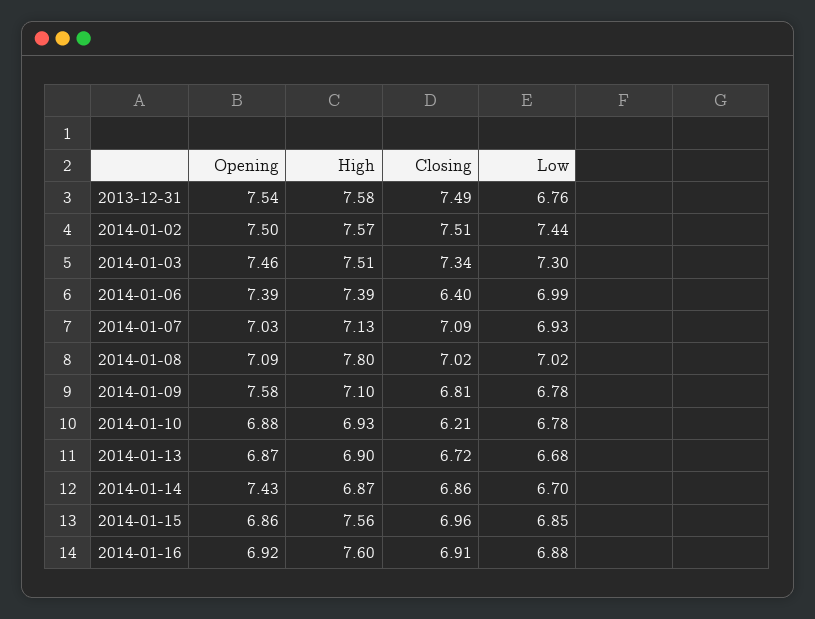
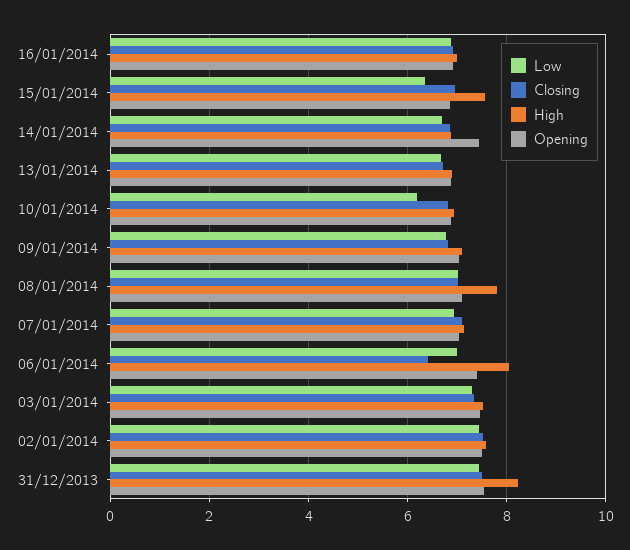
  {
    "Opening": {
      "2013-12-31": 7.54,
      "2014-01-02": 7.5,
      "2014-01-03": 7.46,
      "2014-01-06": 7.39,
      "2014-01-07": 7.03,
      "2014-01-08": 7.09,
-     "2014-01-09": 7.58,
+     "2014-01-09": 7,
      "2014-01-10": 6.88,
      "2014-01-13": 6.87,
      "2014-01-14": 7.43,
      "2014-01-15": 6.86,
      "2014-01-16": 6.92
    },
    "High": {
-     "2013-12-31": 7.58,
+     "2013-12-31": 8.2,
      "2014-01-02": 7.57,
      "2014-01-03": 7.51,
-     "2014-01-06": 7.39,
+     "2014-01-06": 8,
      "2014-01-07": 7.13,
      "2014-01-08": 7.8,
      "2014-01-09": 7.1,
      "2014-01-10": 6.93,
      "2014-01-13": 6.9,
      "2014-01-14": 6.87,
      "2014-01-15": 7.56,
-     "2014-01-16": 7.6
+     "2014-01-16": 7
    },
    "Closing": {
      "2013-12-31": 7.49,
      "2014-01-02": 7.51,
      "2014-01-03": 7.34,
      "2014-01-06": 6.4,
      "2014-01-07": 7.09,
      "2014-01-08": 7.02,
      "2014-01-09": 6.81,
-     "2014-01-10": 6.21,
+     "2014-01-10": 6.8,
      "2014-01-13": 6.72,
      "2014-01-14": 6.86,
      "2014-01-15": 6.96,
      "2014-01-16": 6.91
    },
    "Low": {
-     "2013-12-31": 6.76,
+     "2013-12-31": 7.4,
      "2014-01-02": 7.44,
      "2014-01-03": 7.3,
      "2014-01-06": 6.99,
      "2014-01-07": 6.93,
      "2014-01-08": 7.02,
      "2014-01-09": 6.78,
-     "2014-01-10": 6.78,
+     "2014-01-10": 6.2,
      "2014-01-13": 6.68,
      "2014-01-14": 6.7,
-     "2014-01-15": 6.85,
+     "2014-01-15": 6.4,
      "2014-01-16": 6.88
    }
  }

